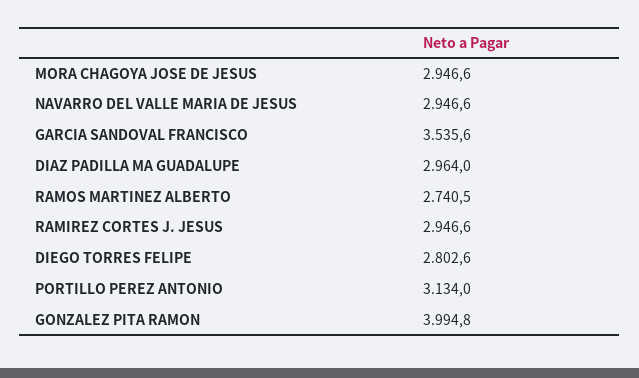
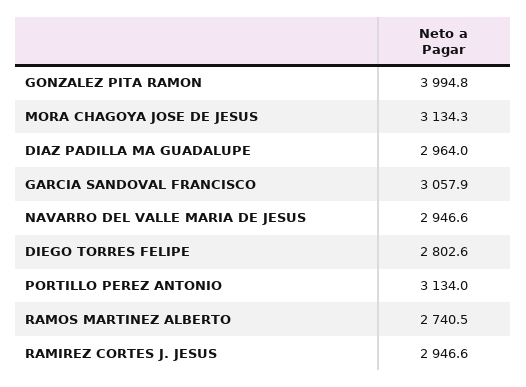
  {
-   "MORA CHAGOYA JOSE DE JESUS": 2946.6,
+   "MORA CHAGOYA JOSE DE JESUS": 3134.3,
    "NAVARRO DEL VALLE MARIA DE JESUS": 2946.6,
-   "GARCIA SANDOVAL FRANCISCO": 3535.6,
+   "GARCIA SANDOVAL FRANCISCO": 3057.9,
    "DIAZ PADILLA MA GUADALUPE": 2964,
    "RAMOS MARTINEZ ALBERTO": 2740.5,
    "RAMIREZ CORTES J. JESUS": 2946.6,
    "DIEGO TORRES FELIPE": 2802.6,
    "PORTILLO PEREZ ANTONIO": 3134,
    "GONZALEZ PITA RAMON": 3994.8
  }

